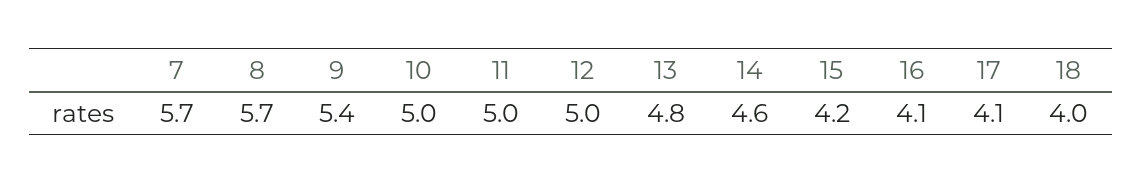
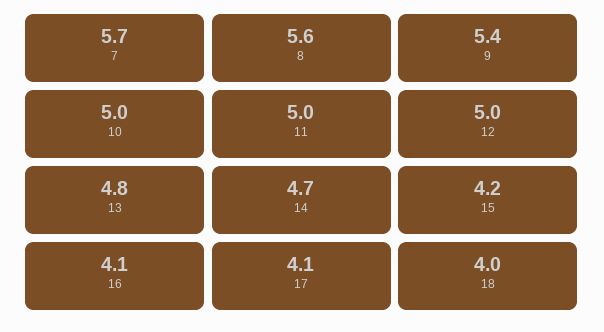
  {
    "7": 5.7,
-   "8": 5.7,
+   "8": 5.6,
    "9": 5.4,
    "10": 5,
    "11": 5,
    "12": 5,
    "13": 4.8,
-   "14": 4.6,
+   "14": 4.7,
    "15": 4.2,
    "16": 4.1,
    "17": 4.1,
    "18": 4
  }

